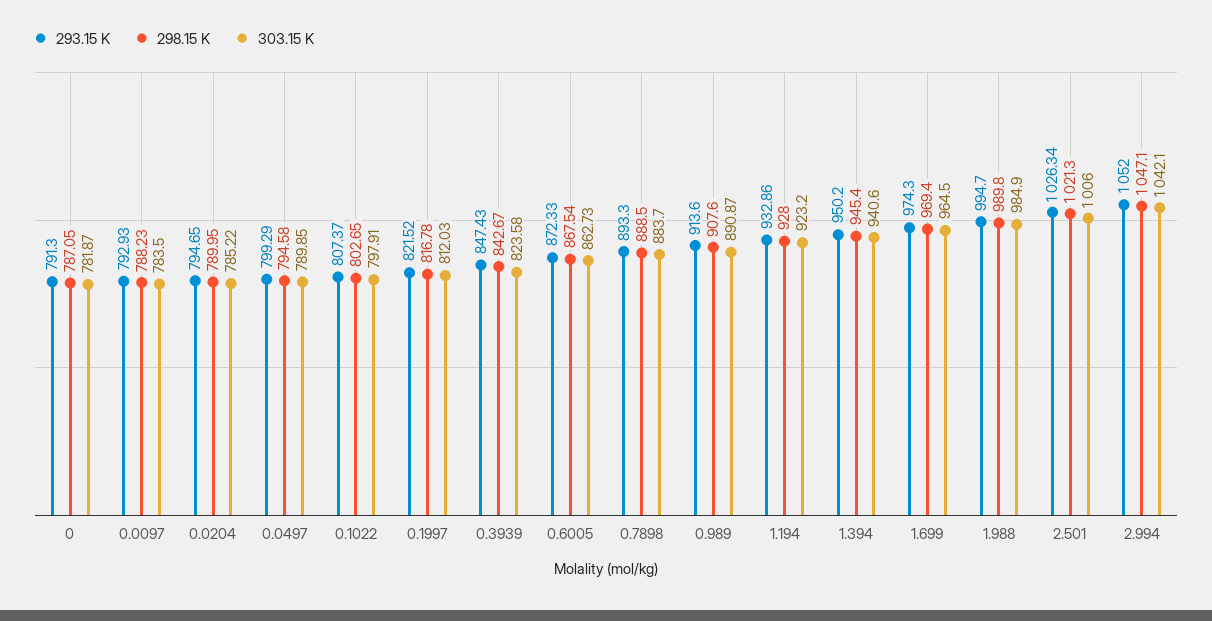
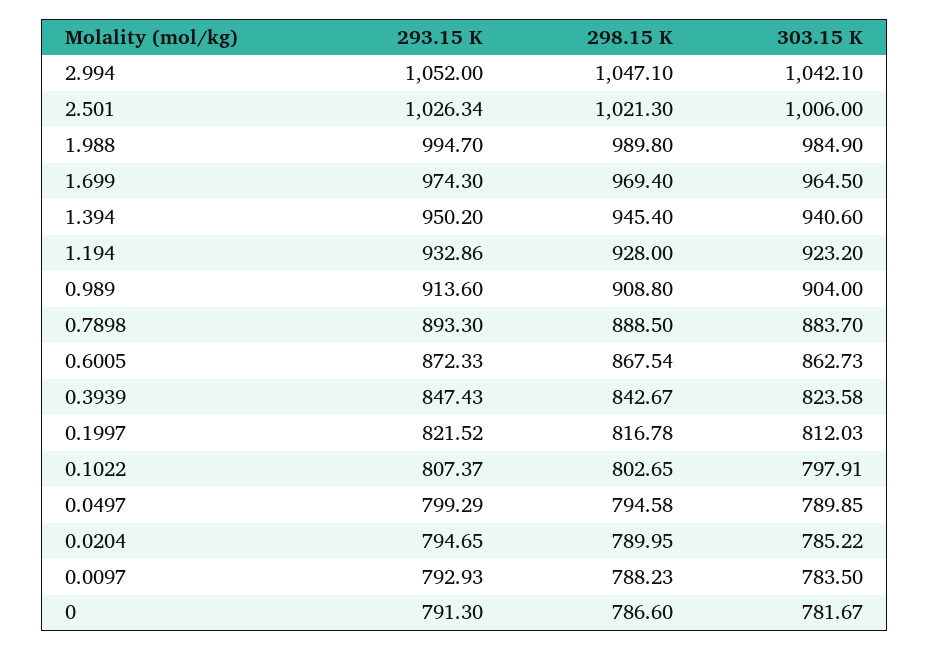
  {
    "293.15 K": {
      "0": 791.3,
      "0.0097": 792.93,
      "0.0204": 794.65,
      "0.0497": 799.29,
      "0.1022": 807.37,
      "0.1997": 821.52,
      "0.3939": 847.43,
      "0.6005": 872.33,
      "0.7898": 893.3,
      "0.989": 913.6,
      "1.194": 932.86,
      "1.394": 950.2,
      "1.699": 974.3,
      "1.988": 994.7,
      "2.501": 1026.34,
      "2.994": 1052
    },
    "298.15 K": {
-     "0": 787.05,
+     "0": 786.6,
      "0.0097": 788.23,
      "0.0204": 789.95,
      "0.0497": 794.58,
      "0.1022": 802.65,
      "0.1997": 816.78,
      "0.3939": 842.67,
      "0.6005": 867.54,
      "0.7898": 888.5,
-     "0.989": 907.6,
+     "0.989": 908.8,
      "1.194": 928,
      "1.394": 945.4,
      "1.699": 969.4,
      "1.988": 989.8,
      "2.501": 1021.3,
      "2.994": 1047.1
    },
    "303.15 K": {
-     "0": 781.87,
+     "0": 781.67,
      "0.0097": 783.5,
      "0.0204": 785.22,
      "0.0497": 789.85,
      "0.1022": 797.91,
      "0.1997": 812.03,
      "0.3939": 823.58,
      "0.6005": 862.73,
      "0.7898": 883.7,
-     "0.989": 890.87,
+     "0.989": 904,
      "1.194": 923.2,
      "1.394": 940.6,
      "1.699": 964.5,
      "1.988": 984.9,
      "2.501": 1006,
      "2.994": 1042.1
    }
  }

